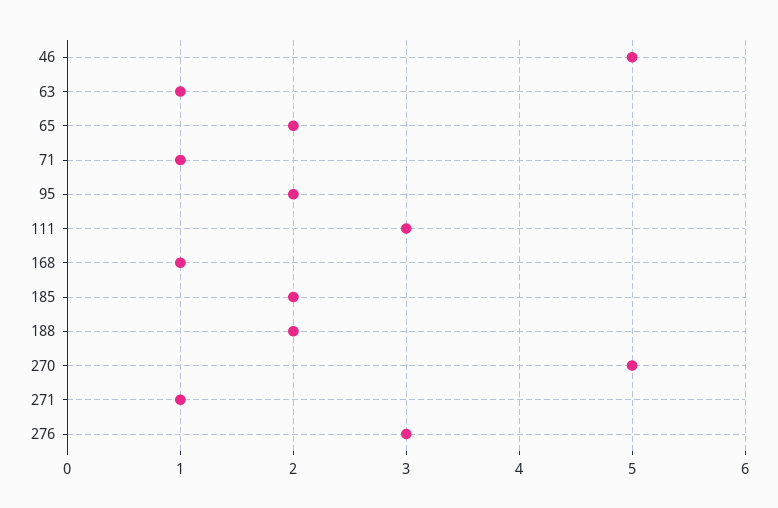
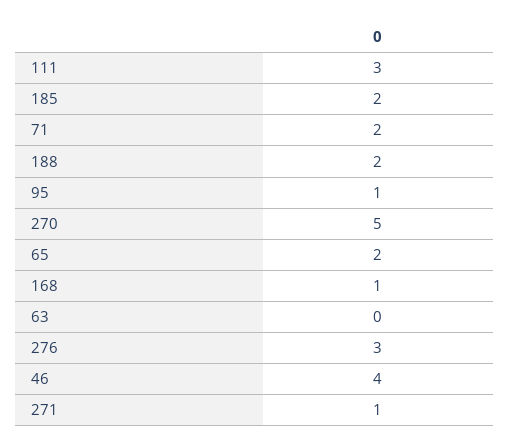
  {
-   "46": 5,
+   "46": 4,
-   "63": 1,
+   "63": 0,
    "65": 2,
-   "71": 1,
+   "71": 2,
-   "95": 2,
+   "95": 1,
    "111": 3,
    "168": 1,
    "185": 2,
    "188": 2,
    "270": 5,
    "271": 1,
    "276": 3
  }

